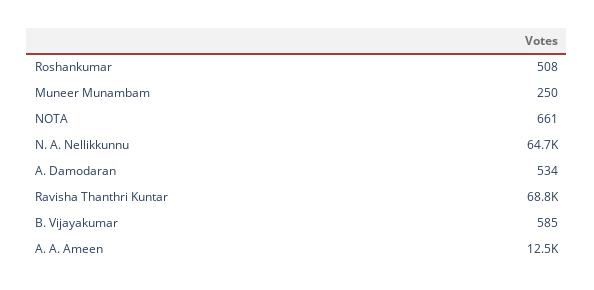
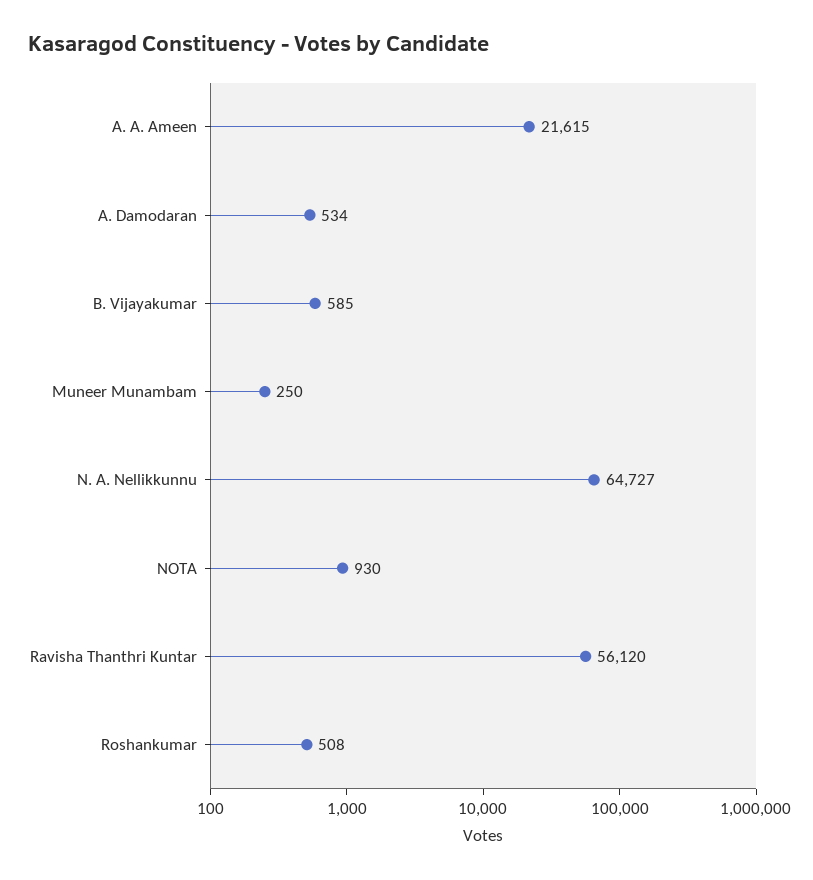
  {
    "Roshankumar": 508,
    "Muneer Munambam": 250,
-   "NOTA": 661,
+   "NOTA": 930,
    "N. A. Nellikkunnu": 64727,
    "A. Damodaran": 534,
-   "Ravisha Thanthri Kuntar": 68800,
+   "Ravisha Thanthri Kuntar": 56120,
    "B. Vijayakumar": 585,
-   "A. A. Ameen": 12500
+   "A. A. Ameen": 21615
  }

